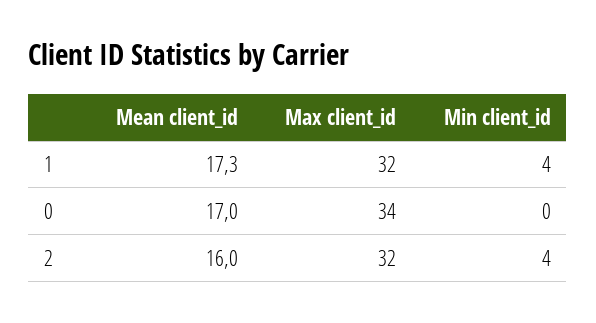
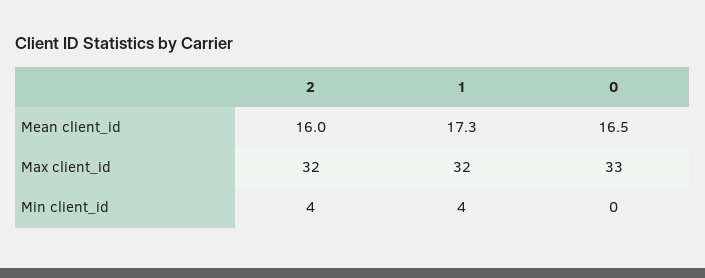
  {
    "Mean client_id": {
      "1": 17.3,
-     "0": 17,
+     "0": 16.5,
      "2": 16
    },
    "Max client_id": {
      "1": 32,
-     "0": 34,
+     "0": 33,
      "2": 32
    },
    "Min client_id": {
      "1": 4,
      "0": 0,
      "2": 4
    }
  }

